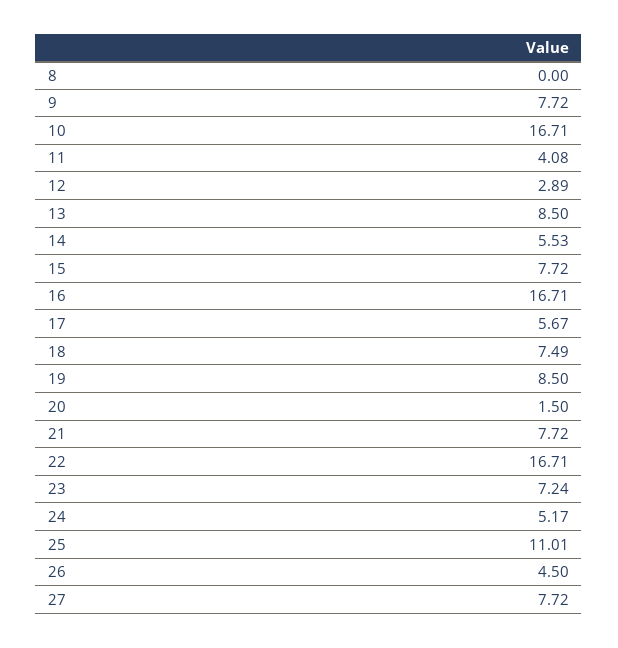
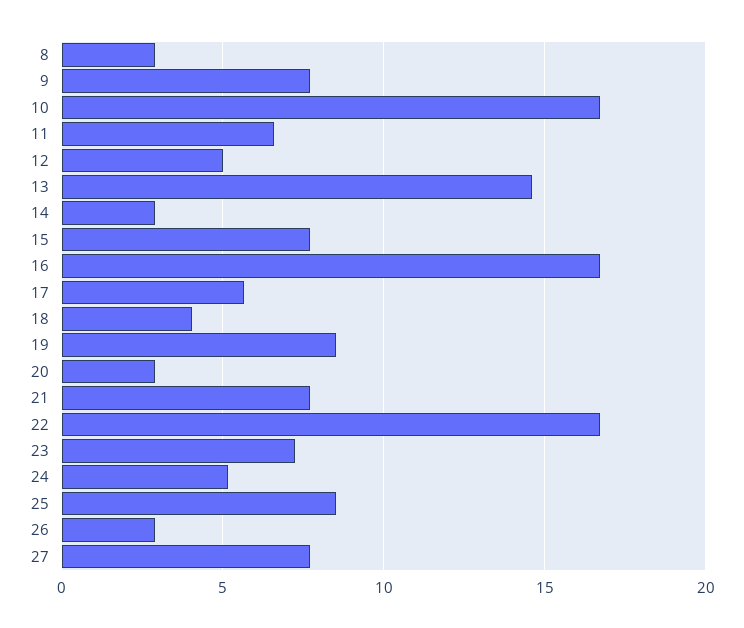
  {
-   "8": 0,
+   "8": 3,
    "9": 7.72,
    "10": 16.71,
-   "11": 4.08,
+   "11": 6.5,
-   "12": 2.89,
+   "12": 5,
-   "13": 8.5,
+   "13": 14.5,
-   "14": 5.53,
+   "14": 3,
    "15": 7.72,
    "16": 16.71,
    "17": 5.67,
-   "18": 7.49,
+   "18": 4,
    "19": 8.5,
-   "20": 1.5,
+   "20": 3,
    "21": 7.72,
    "22": 16.71,
    "23": 7.24,
    "24": 5.17,
-   "25": 11.01,
+   "25": 8.5,
-   "26": 4.5,
+   "26": 3,
    "27": 7.72
  }

